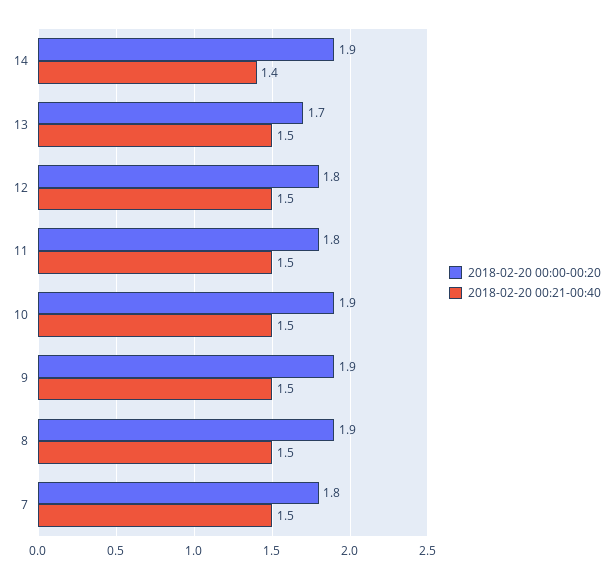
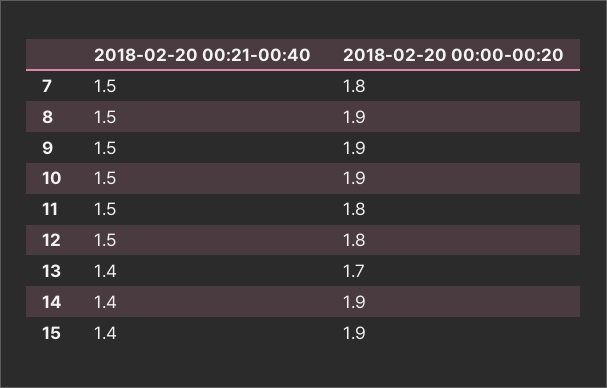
  {
    "2018-02-20 00:00-00:20": {
      "14": 1.9,
      "13": 1.7,
      "12": 1.8,
      "11": 1.8,
      "10": 1.9,
      "9": 1.9,
      "8": 1.9,
-     "7": 1.8
+     "7": 1.8,
+     "15": 1.9
    },
    "2018-02-20 00:21-00:40": {
      "14": 1.4,
-     "13": 1.5,
+     "13": 1.4,
      "12": 1.5,
      "11": 1.5,
      "10": 1.5,
      "9": 1.5,
      "8": 1.5,
-     "7": 1.5
+     "7": 1.5,
+     "15": 1.4
    }
  }

